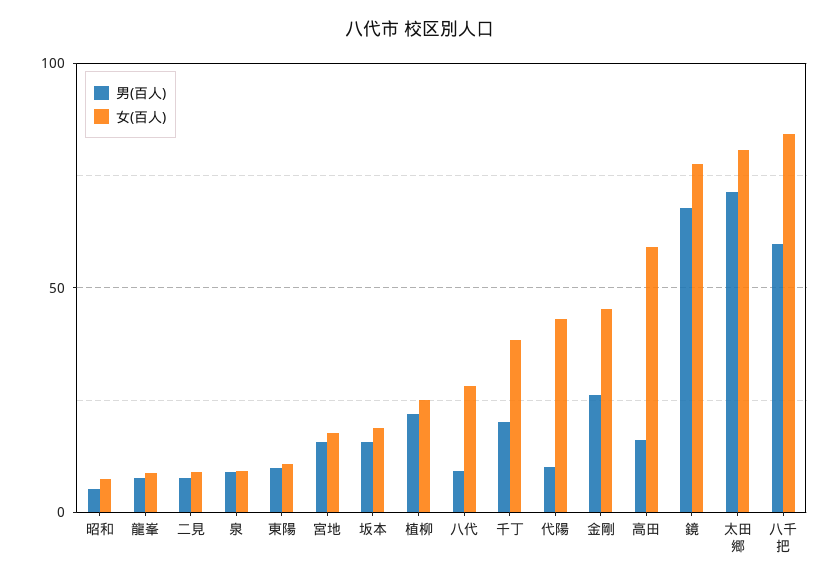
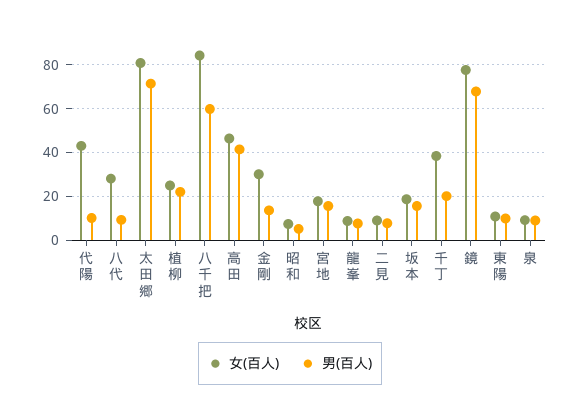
  {
    "男(百人)": {
      "昭和": 5,
      "龍峯": 10,
      "二見": 10,
      "泉": 10,
      "東陽": 10,
      "宮地": 15,
      "坂本": 15,
      "植柳": 20,
      "八代": 10,
      "千丁": 20,
      "代陽": 10,
-     "金剛": 25,
+     "金剛": 15,
-     "高田": 15,
+     "高田": 40,
      "鏡": 70,
      "太田郷": 70,
      "八千把": 60
    },
    "女(百人)": {
      "昭和": 5,
      "龍峯": 10,
      "二見": 10,
      "泉": 10,
      "東陽": 10,
      "宮地": 20,
      "坂本": 20,
      "植柳": 25,
      "八代": 30,
      "千丁": 40,
      "代陽": 45,
-     "金剛": 45,
+     "金剛": 30,
-     "高田": 60,
+     "高田": 45,
      "鏡": 80,
      "太田郷": 80,
      "八千把": 85
    }
  }

